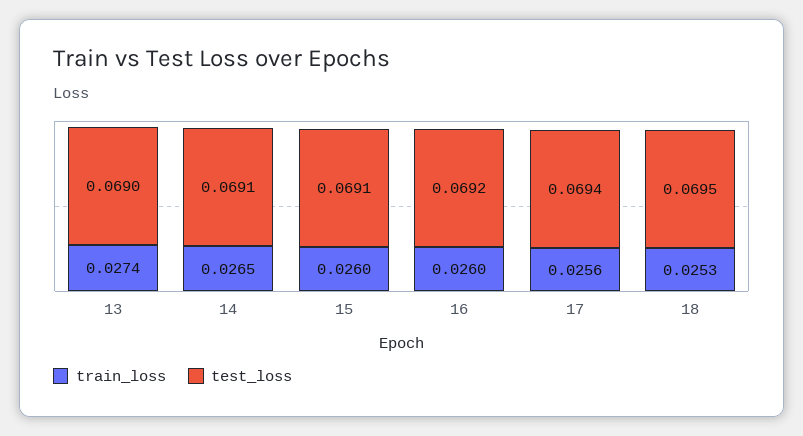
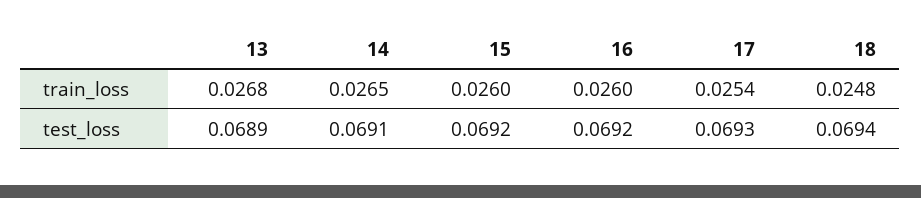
  {
    "train_loss": {
-     "13": 0.0274,
+     "13": 0.0268,
      "14": 0.0265,
      "15": 0.026,
      "16": 0.026,
-     "17": 0.0256,
+     "17": 0.0254,
-     "18": 0.0253
+     "18": 0.0248
    },
    "test_loss": {
-     "13": 0.069,
+     "13": 0.0689,
      "14": 0.0691,
-     "15": 0.0691,
+     "15": 0.0692,
      "16": 0.0692,
-     "17": 0.0694,
+     "17": 0.0693,
-     "18": 0.0695
+     "18": 0.0694
    }
  }

